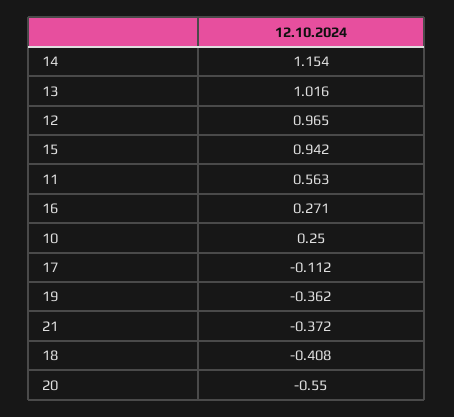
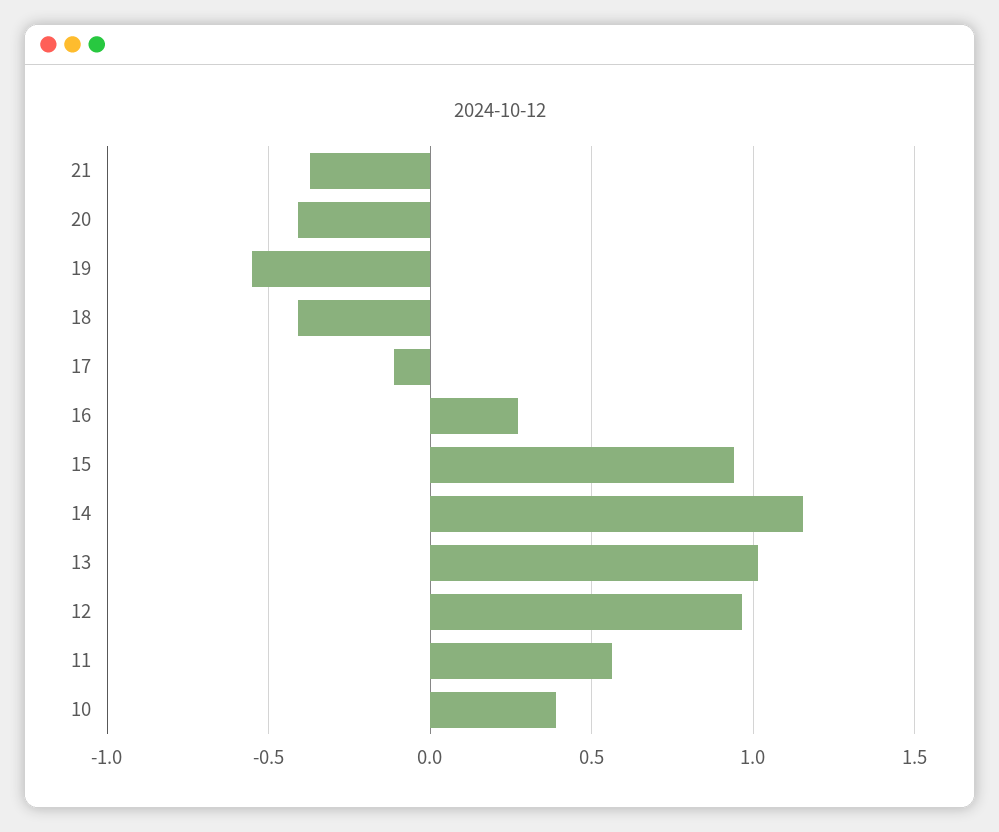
  {
    "14": 1.154,
    "13": 1.016,
    "12": 0.965,
    "15": 0.942,
    "11": 0.563,
    "16": 0.271,
-   "10": 0.25,
+   "10": 0.4,
    "17": -0.112,
-   "19": -0.362,
+   "19": -0.55,
    "21": -0.372,
    "18": -0.408,
-   "20": -0.55
+   "20": -0.4
  }

